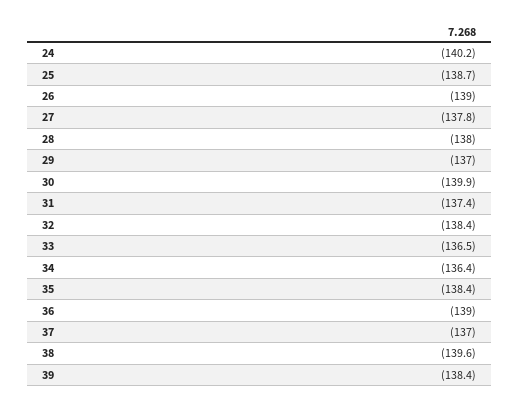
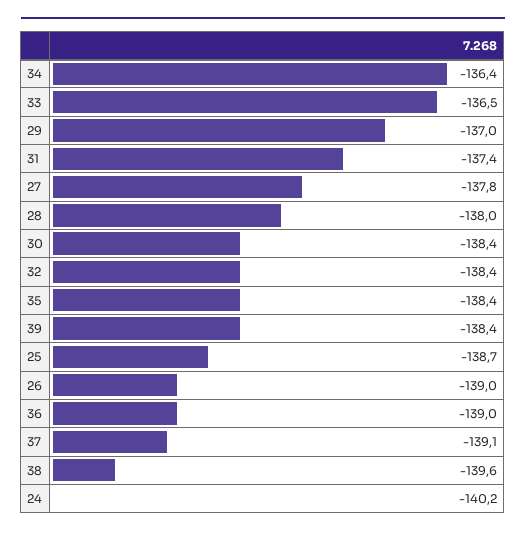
  {
    "24": -140.2,
    "25": -138.7,
    "26": -139,
    "27": -137.8,
    "28": -138,
    "29": -137,
-   "30": -139.9,
+   "30": -138.4,
    "31": -137.4,
    "32": -138.4,
    "33": -136.5,
    "34": -136.4,
    "35": -138.4,
    "36": -139,
-   "37": -137,
+   "37": -139.1,
    "38": -139.6,
    "39": -138.4
  }

